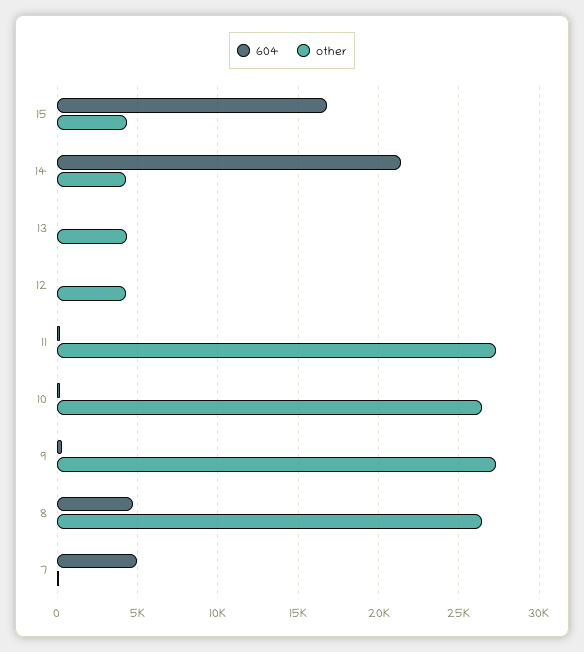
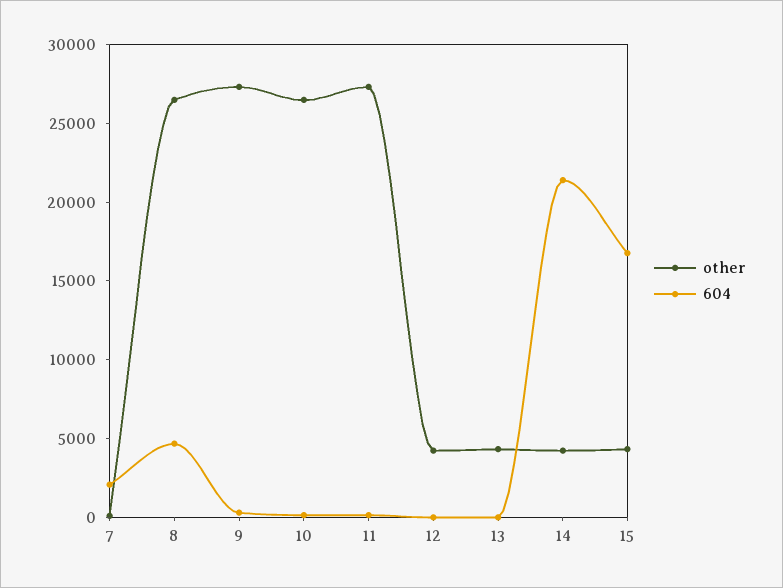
  {
    "604": {
      "15": 17000,
      "14": 21500,
      "13": 0,
      "12": 0,
      "11": 0,
      "10": 0,
      "9": 500,
      "8": 4500,
-     "7": 5000
+     "7": 2000
    },
    "other": {
      "15": 4500,
      "14": 4000,
      "13": 4500,
      "12": 4000,
      "11": 27500,
      "10": 26500,
      "9": 27500,
      "8": 26500,
      "7": 0
    }
  }

